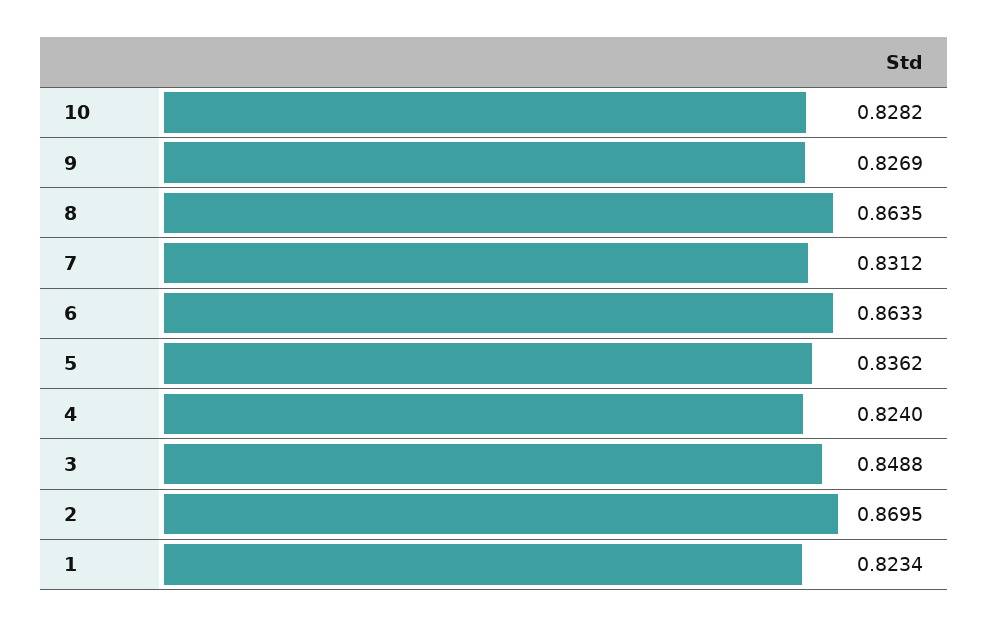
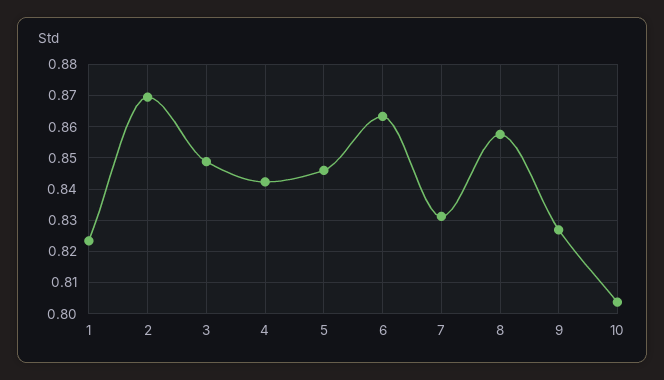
  {
-   "10": 0.8282,
+   "10": 0.804,
    "9": 0.8269,
-   "8": 0.8635,
+   "8": 0.858,
    "7": 0.8312,
    "6": 0.8633,
-   "5": 0.8362,
+   "5": 0.846,
-   "4": 0.824,
+   "4": 0.842,
    "3": 0.8488,
    "2": 0.8695,
    "1": 0.8234
  }

